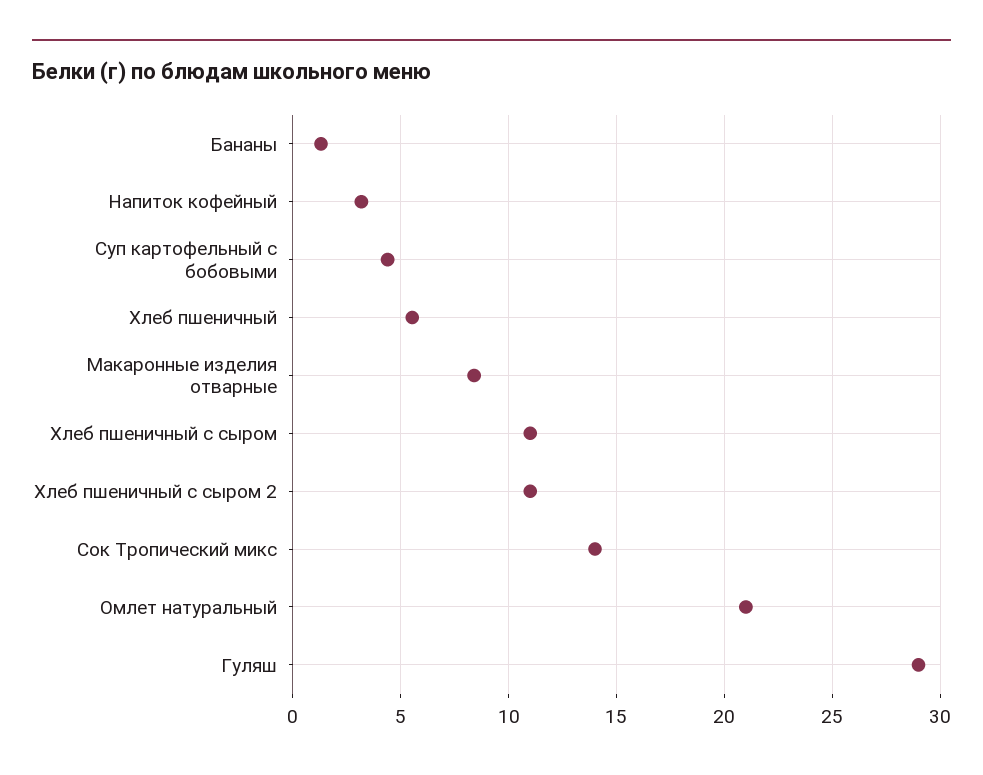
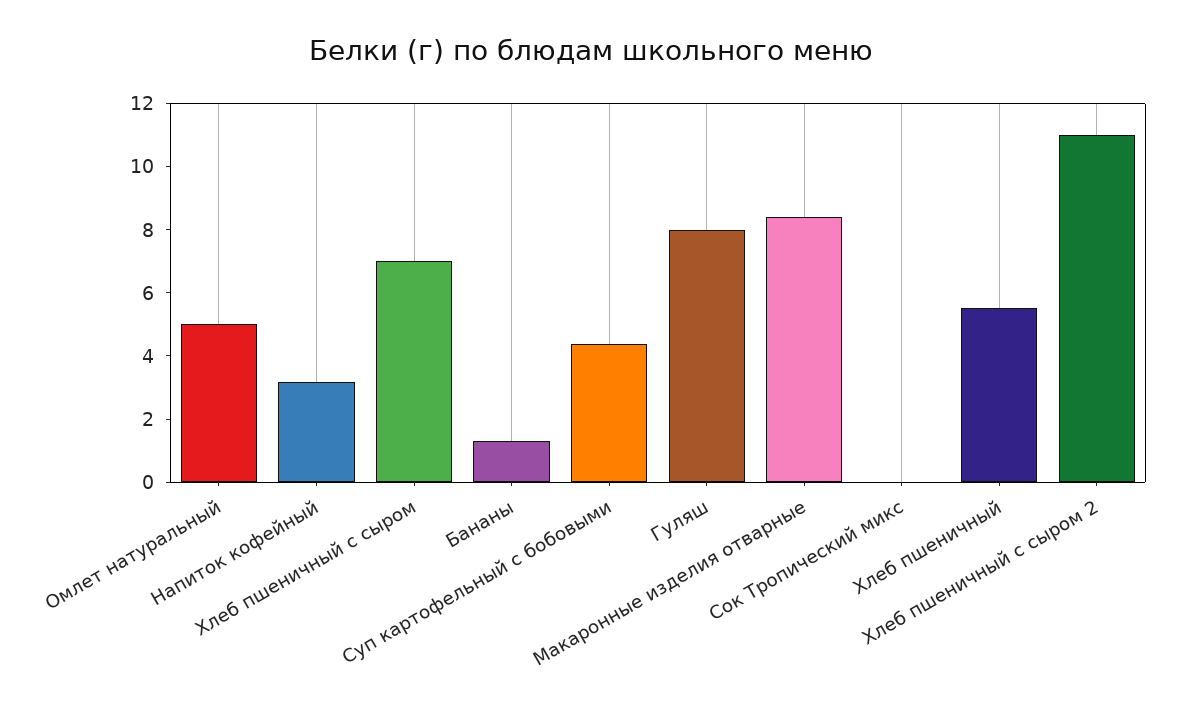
  {
    "Бананы": 1.5,
    "Напиток кофейный": 3,
    "Суп картофельный с бобовыми": 4.5,
    "Хлеб пшеничный": 5.5,
    "Макаронные изделия отварные": 8.5,
-   "Хлеб пшеничный с сыром": 11,
+   "Хлеб пшеничный с сыром": 7,
    "Хлеб пшеничный с сыром 2": 11,
-   "Сок Тропический микс": 14,
+   "Сок Тропический микс": 0,
-   "Омлет натуральный": 21,
+   "Омлет натуральный": 5,
-   "Гуляш": 29
+   "Гуляш": 8
  }

